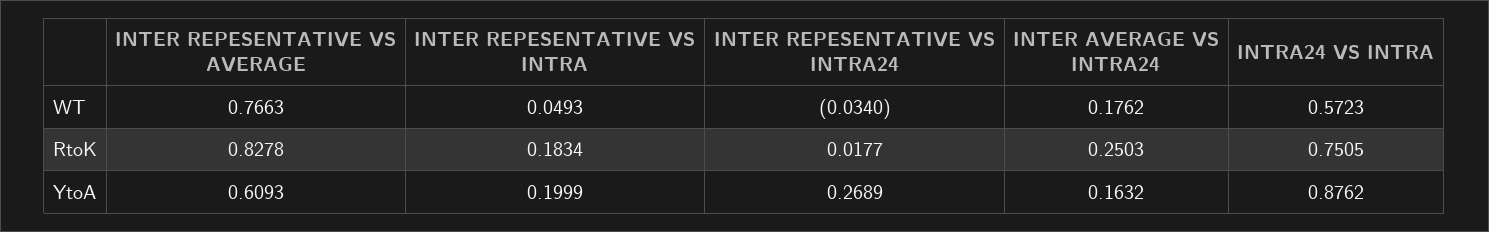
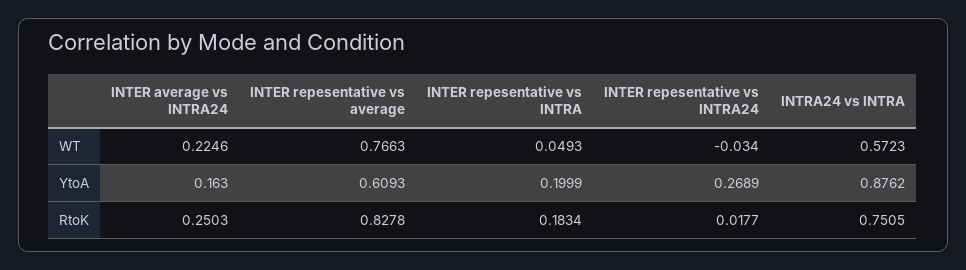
  {
    "INTER REPESENTATIVE VS AVERAGE": {
      "WT": 0.7663,
      "RtoK": 0.8278,
      "YtoA": 0.6093
    },
    "INTER REPESENTATIVE VS INTRA": {
      "WT": 0.0493,
      "RtoK": 0.1834,
      "YtoA": 0.1999
    },
    "INTER REPESENTATIVE VS INTRA24": {
      "WT": -0.034,
      "RtoK": 0.0177,
      "YtoA": 0.2689
    },
    "INTER AVERAGE VS INTRA24": {
-     "WT": 0.1762,
+     "WT": 0.2246,
      "RtoK": 0.2503,
-     "YtoA": 0.1632
+     "YtoA": 0.163
    },
    "INTRA24 VS INTRA": {
      "WT": 0.5723,
      "RtoK": 0.7505,
      "YtoA": 0.8762
    }
  }

